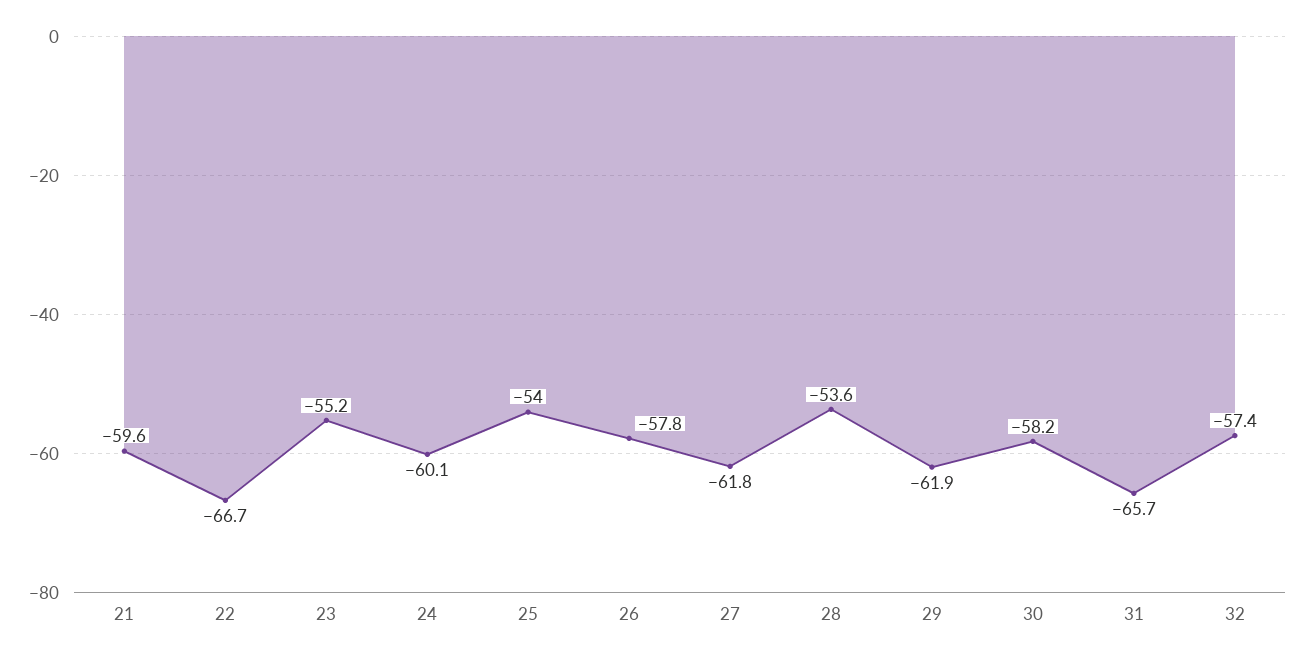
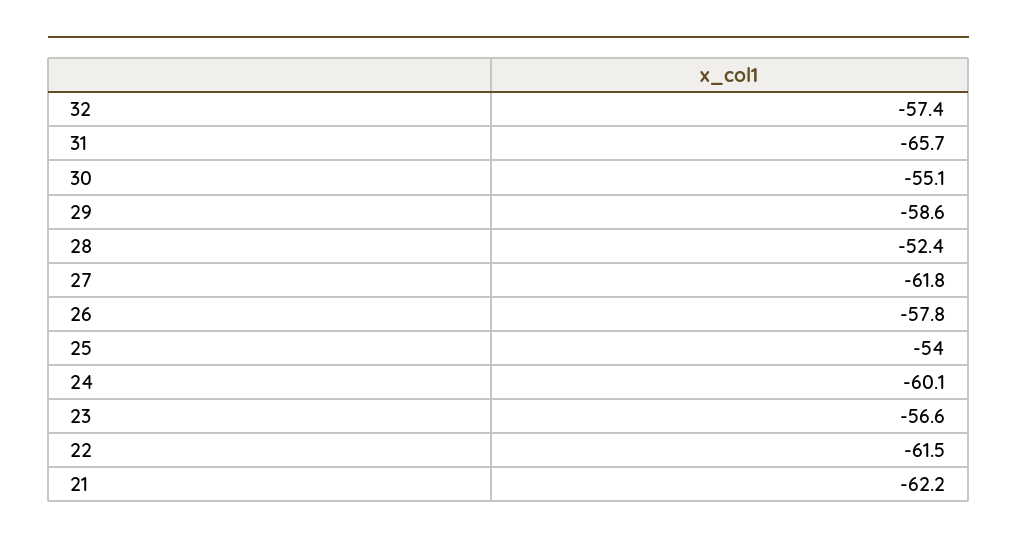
  {
-   "21": -59.6,
+   "21": -62.2,
-   "22": -66.7,
+   "22": -61.5,
-   "23": -55.2,
+   "23": -56.6,
    "24": -60.1,
    "25": -54,
    "26": -57.8,
    "27": -61.8,
-   "28": -53.6,
+   "28": -52.4,
-   "29": -61.9,
+   "29": -58.6,
-   "30": -58.2,
+   "30": -55.1,
    "31": -65.7,
    "32": -57.4
  }

